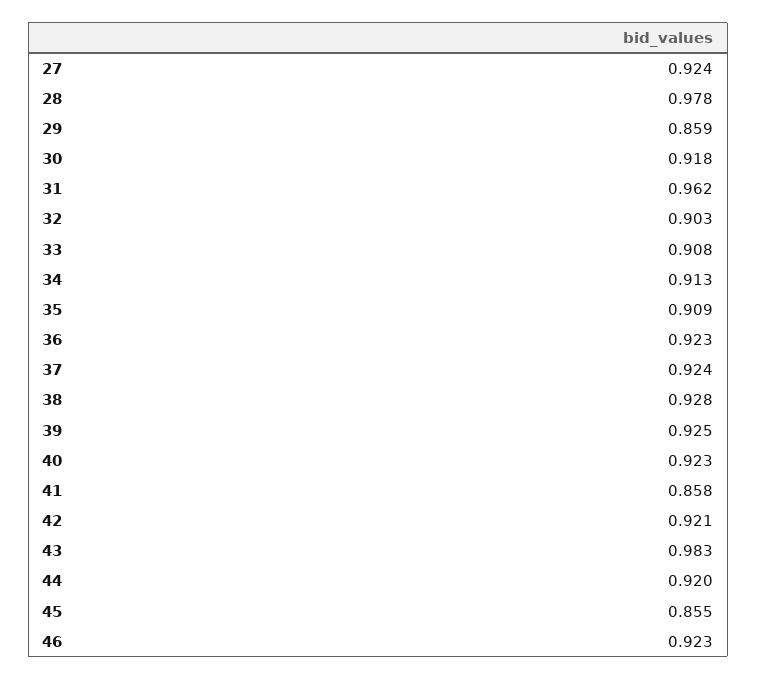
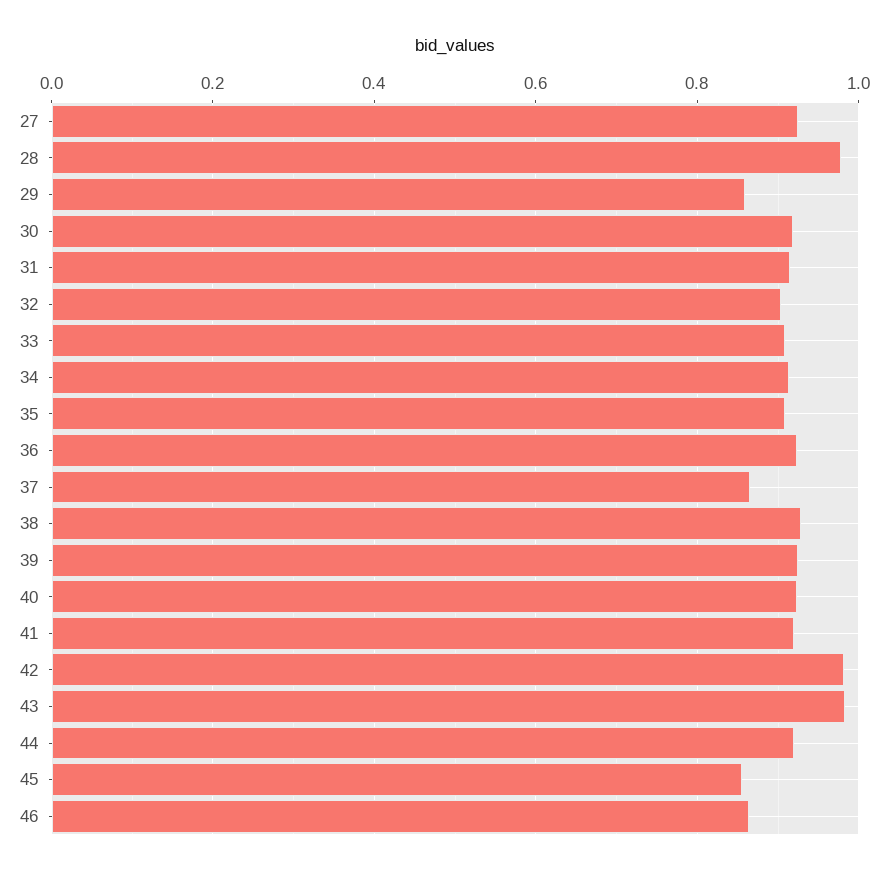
  {
    "27": 0.924,
    "28": 0.978,
    "29": 0.859,
    "30": 0.918,
-   "31": 0.962,
+   "31": 0.92,
    "32": 0.903,
    "33": 0.908,
    "34": 0.913,
    "35": 0.909,
    "36": 0.923,
-   "37": 0.924,
+   "37": 0.86,
    "38": 0.928,
    "39": 0.925,
    "40": 0.923,
-   "41": 0.858,
+   "41": 0.92,
-   "42": 0.921,
+   "42": 0.98,
    "43": 0.983,
    "44": 0.92,
    "45": 0.855,
-   "46": 0.923
+   "46": 0.86
  }

